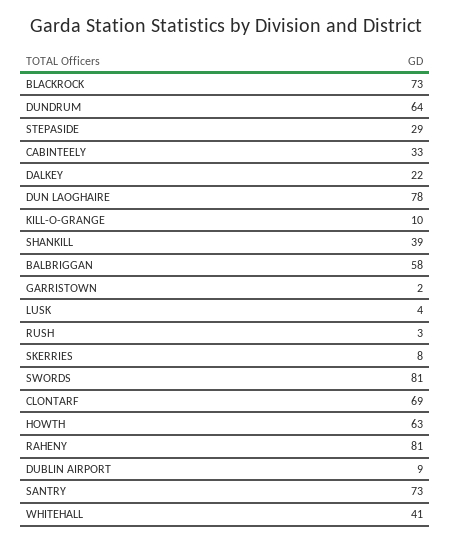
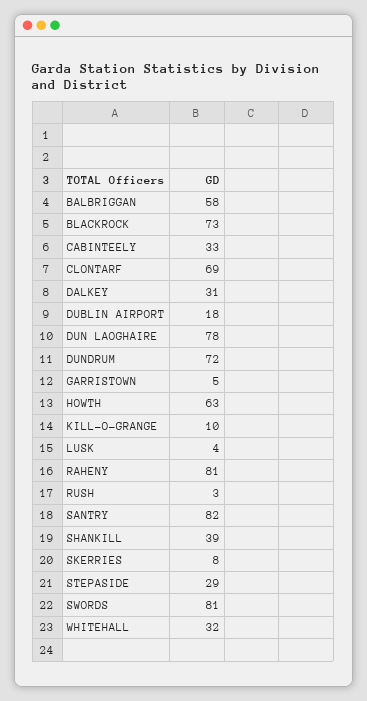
  {
    "BLACKROCK": 73,
-   "DUNDRUM": 64,
+   "DUNDRUM": 72,
    "STEPASIDE": 29,
    "CABINTEELY": 33,
-   "DALKEY": 22,
+   "DALKEY": 31,
    "DUN LAOGHAIRE": 78,
    "KILL-O-GRANGE": 10,
    "SHANKILL": 39,
    "BALBRIGGAN": 58,
-   "GARRISTOWN": 2,
+   "GARRISTOWN": 5,
    "LUSK": 4,
    "RUSH": 3,
    "SKERRIES": 8,
    "SWORDS": 81,
    "CLONTARF": 69,
    "HOWTH": 63,
    "RAHENY": 81,
-   "DUBLIN AIRPORT": 9,
+   "DUBLIN AIRPORT": 18,
-   "SANTRY": 73,
+   "SANTRY": 82,
-   "WHITEHALL": 41
+   "WHITEHALL": 32
  }

